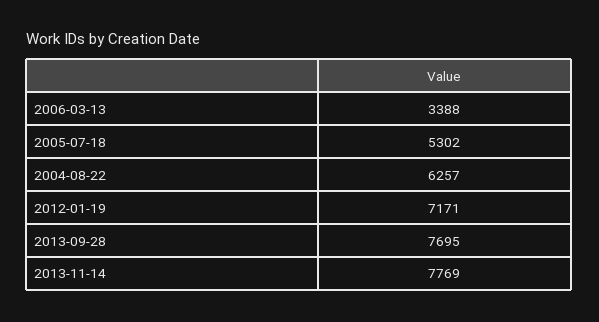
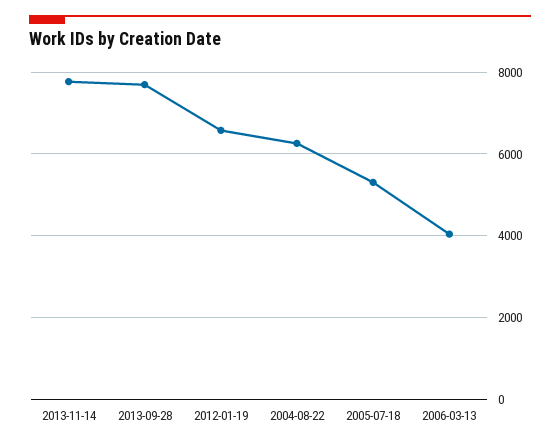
  {
-   "2006-03-13": 3388,
+   "2006-03-13": 4000,
    "2005-07-18": 5302,
    "2004-08-22": 6257,
-   "2012-01-19": 7171,
+   "2012-01-19": 6600,
    "2013-09-28": 7695,
    "2013-11-14": 7769
  }

